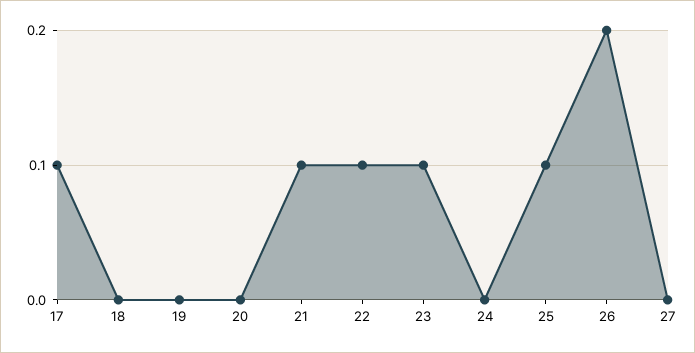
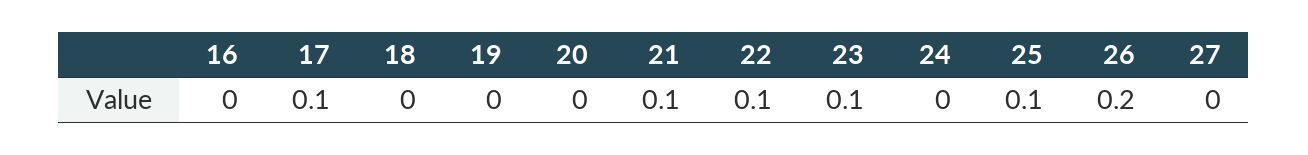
  {
    "17": 0.1,
    "18": 0,
    "19": 0,
    "20": 0,
    "21": 0.1,
    "22": 0.1,
    "23": 0.1,
    "24": 0,
    "25": 0.1,
    "26": 0.2,
-   "27": 0
+   "27": 0,
+   "16": 0
  }

